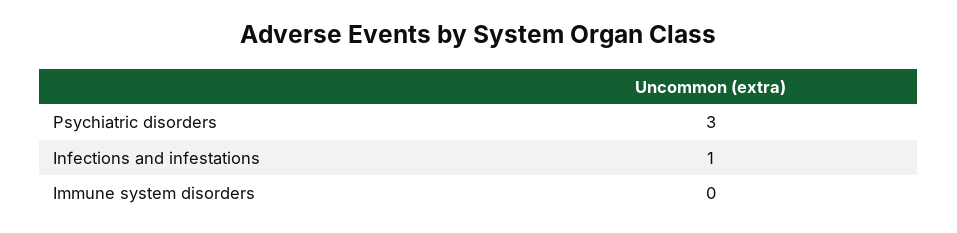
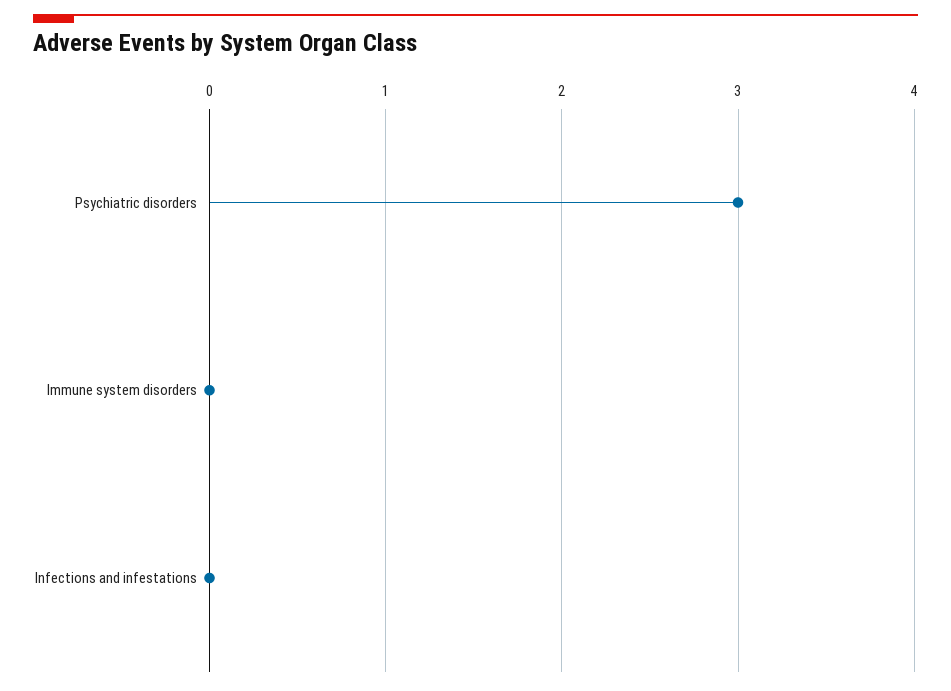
  {
    "Psychiatric disorders": 3,
-   "Infections and infestations": 1,
+   "Infections and infestations": 0,
    "Immune system disorders": 0
  }

